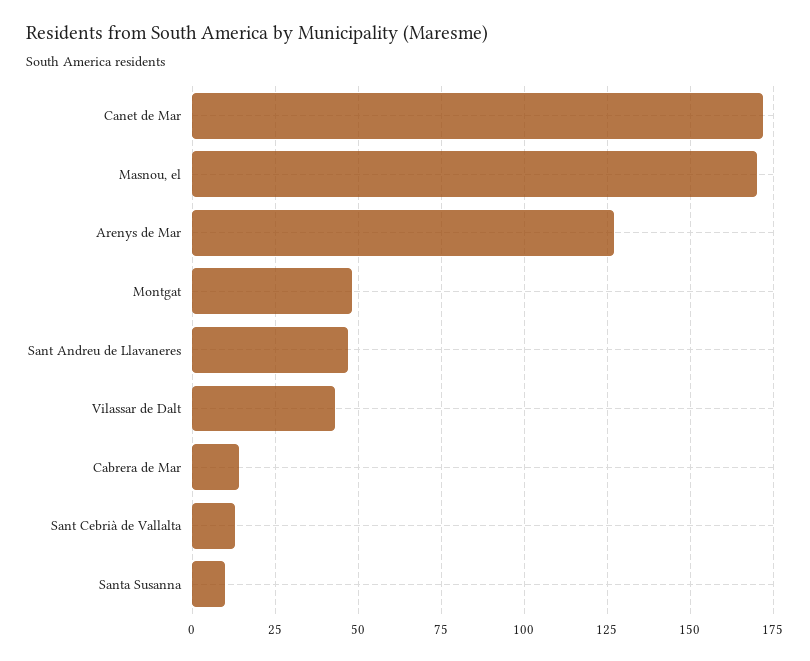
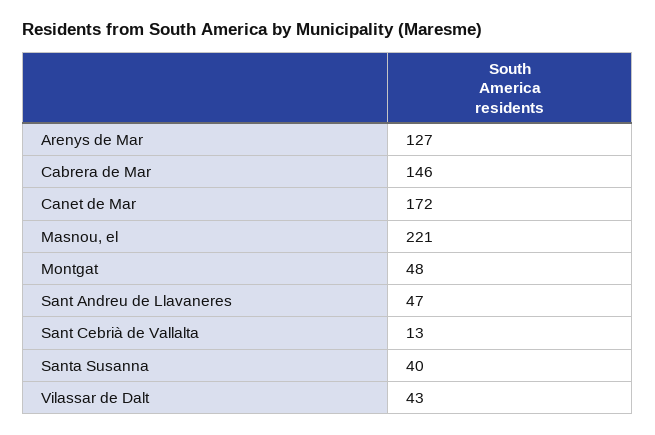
  {
    "Canet de Mar": 172,
-   "Masnou, el": 170,
+   "Masnou, el": 221,
    "Arenys de Mar": 127,
    "Montgat": 48,
    "Sant Andreu de Llavaneres": 47,
    "Vilassar de Dalt": 43,
-   "Cabrera de Mar": 15,
+   "Cabrera de Mar": 146,
    "Sant Cebrià de Vallalta": 13,
-   "Santa Susanna": 10
+   "Santa Susanna": 40
  }

